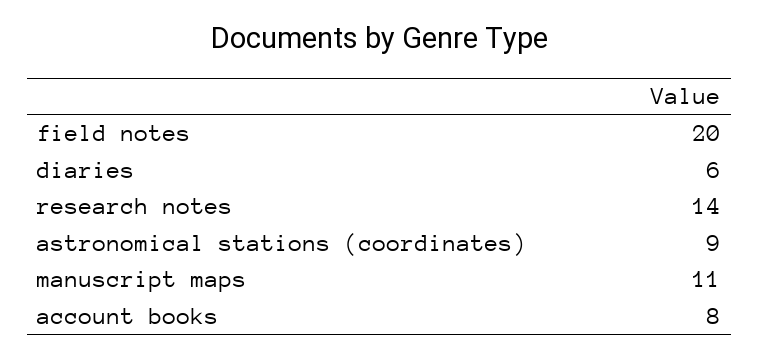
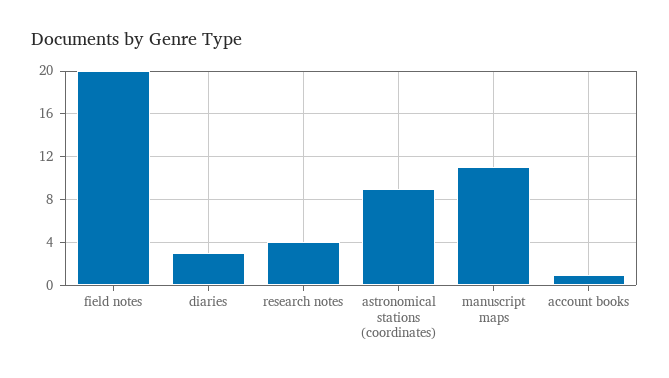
  {
    "field notes": 20,
-   "diaries": 6,
+   "diaries": 3,
-   "research notes": 14,
+   "research notes": 4,
    "astronomical stations (coordinates)": 9,
    "manuscript maps": 11,
-   "account books": 8
+   "account books": 1
  }

